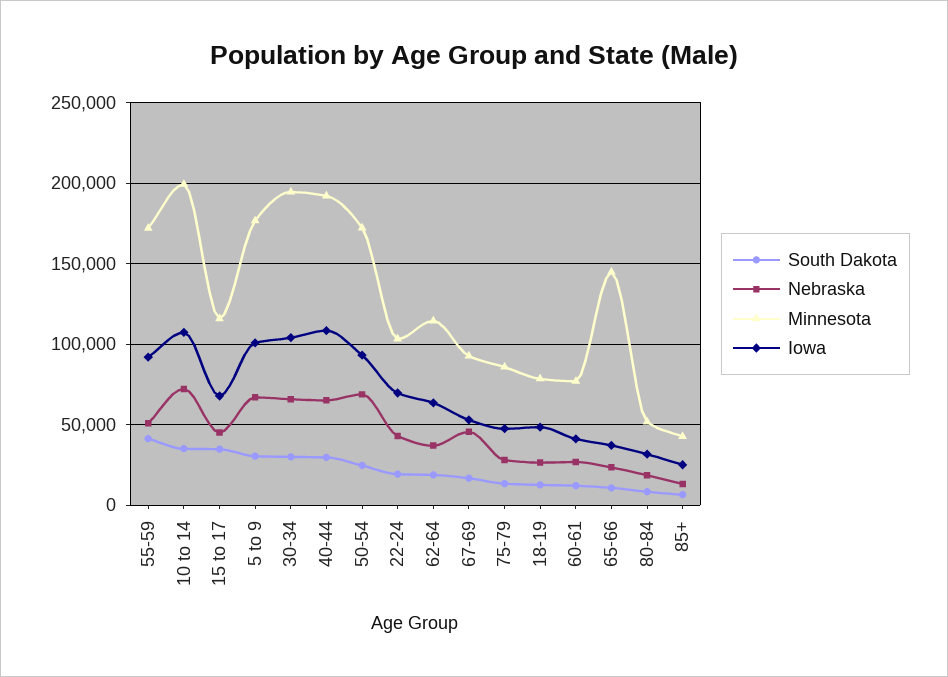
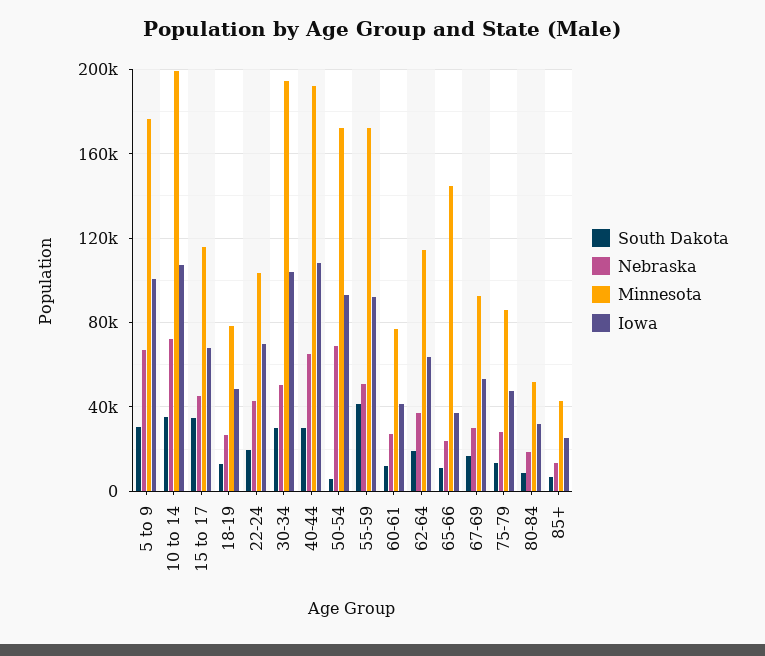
  {
    "South Dakota": {
      "55-59": 40000,
      "10 to 14": 35000,
      "15 to 17": 35000,
      "5 to 9": 30000,
      "30-34": 30000,
      "40-44": 30000,
-     "50-54": 25000,
+     "50-54": 5000,
      "22-24": 20000,
      "62-64": 20000,
      "67-69": 15000,
      "75-79": 15000,
      "18-19": 15000,
      "60-61": 10000,
      "65-66": 10000,
      "80-84": 10000,
      "85+": 5000
    },
    "Nebraska": {
      "55-59": 50000,
      "10 to 14": 70000,
      "15 to 17": 45000,
      "5 to 9": 65000,
-     "30-34": 65000,
+     "30-34": 50000,
      "40-44": 65000,
      "50-54": 70000,
      "22-24": 45000,
      "62-64": 35000,
-     "67-69": 45000,
+     "67-69": 30000,
      "75-79": 30000,
      "18-19": 25000,
      "60-61": 25000,
      "65-66": 25000,
      "80-84": 20000,
      "85+": 15000
    },
    "Minnesota": {
      "55-59": 170000,
      "10 to 14": 200000,
      "15 to 17": 115000,
      "5 to 9": 175000,
      "30-34": 195000,
      "40-44": 190000,
      "50-54": 170000,
      "22-24": 105000,
      "62-64": 115000,
      "67-69": 95000,
      "75-79": 85000,
      "18-19": 80000,
      "60-61": 75000,
      "65-66": 145000,
      "80-84": 50000,
      "85+": 45000
    },
    "Iowa": {
      "55-59": 90000,
      "10 to 14": 105000,
      "15 to 17": 70000,
      "5 to 9": 100000,
      "30-34": 105000,
      "40-44": 110000,
      "50-54": 95000,
      "22-24": 70000,
      "62-64": 65000,
      "67-69": 55000,
      "75-79": 50000,
      "18-19": 50000,
      "60-61": 40000,
      "65-66": 35000,
      "80-84": 30000,
      "85+": 25000
    }
  }

